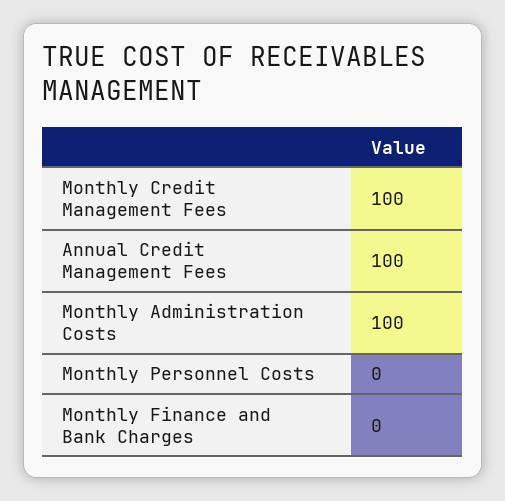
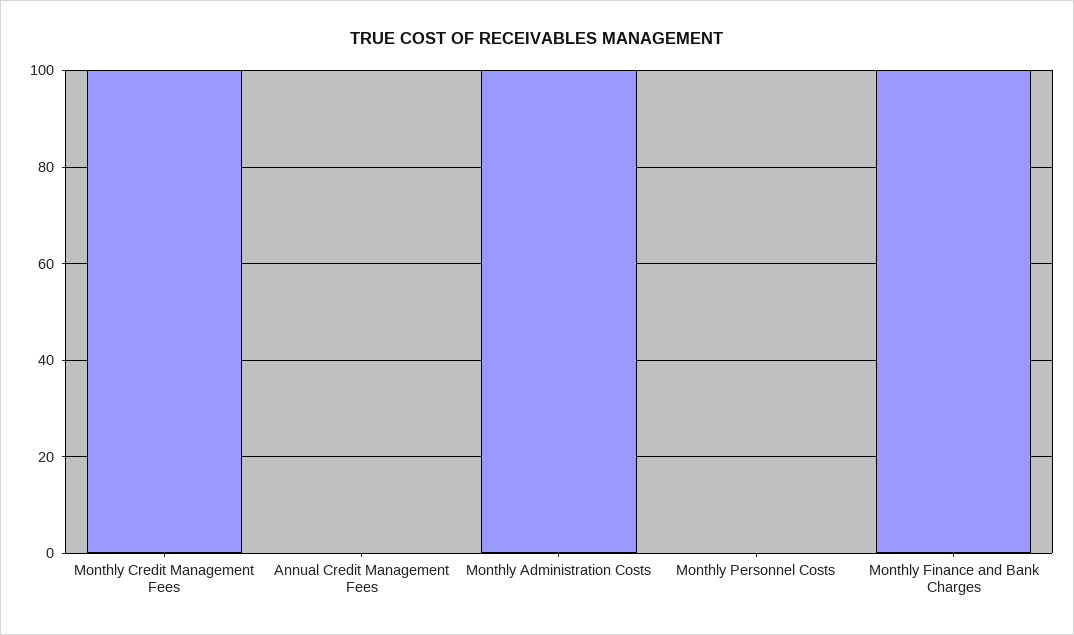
  {
    "Monthly Credit Management Fees": 100,
-   "Annual Credit Management Fees": 100,
+   "Annual Credit Management Fees": 0,
    "Monthly Administration Costs": 100,
    "Monthly Personnel Costs": 0,
-   "Monthly Finance and Bank Charges": 0
+   "Monthly Finance and Bank Charges": 100
  }

